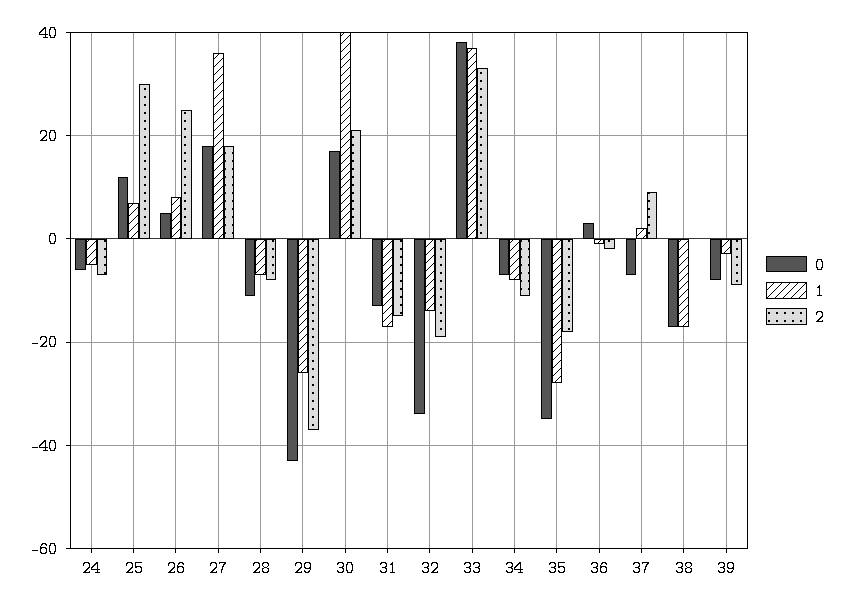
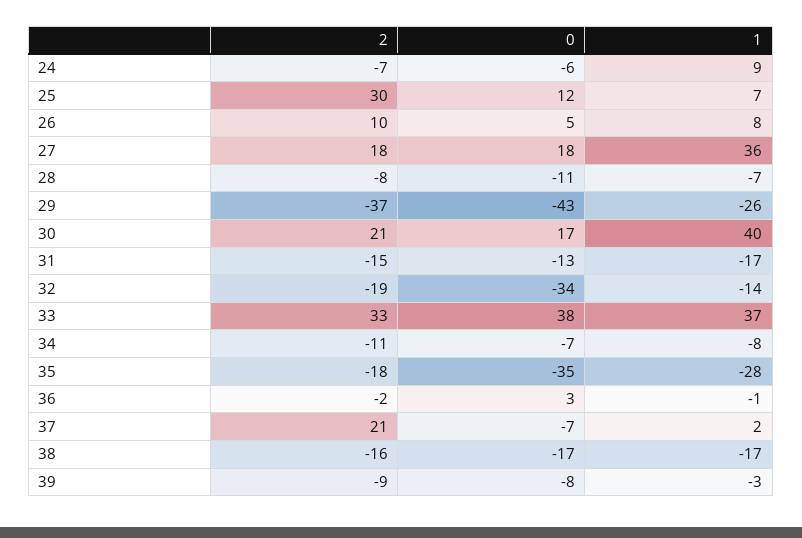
  {
    "0": {
      "24": -6,
      "25": 12,
      "26": 5,
      "27": 18,
      "28": -11,
      "29": -43,
      "30": 17,
      "31": -13,
      "32": -34,
      "33": 38,
      "34": -7,
      "35": -35,
      "36": 3,
      "37": -7,
      "38": -17,
      "39": -8
    },
    "1": {
-     "24": -5,
+     "24": 9,
      "25": 7,
      "26": 8,
      "27": 36,
      "28": -7,
      "29": -26,
      "30": 40,
      "31": -17,
      "32": -14,
      "33": 37,
      "34": -8,
      "35": -28,
      "36": -1,
      "37": 2,
      "38": -17,
      "39": -3
    },
    "2": {
      "24": -7,
      "25": 30,
-     "26": 25,
+     "26": 10,
      "27": 18,
      "28": -8,
      "29": -37,
      "30": 21,
      "31": -15,
      "32": -19,
      "33": 33,
      "34": -11,
      "35": -18,
      "36": -2,
-     "37": 10,
+     "37": 21,
-     "38": 0,
+     "38": -16,
      "39": -9
    }
  }

